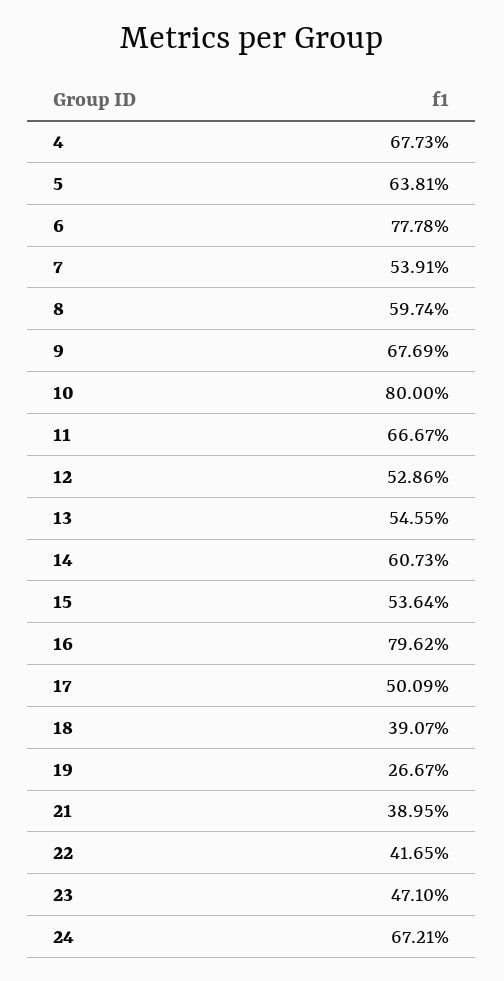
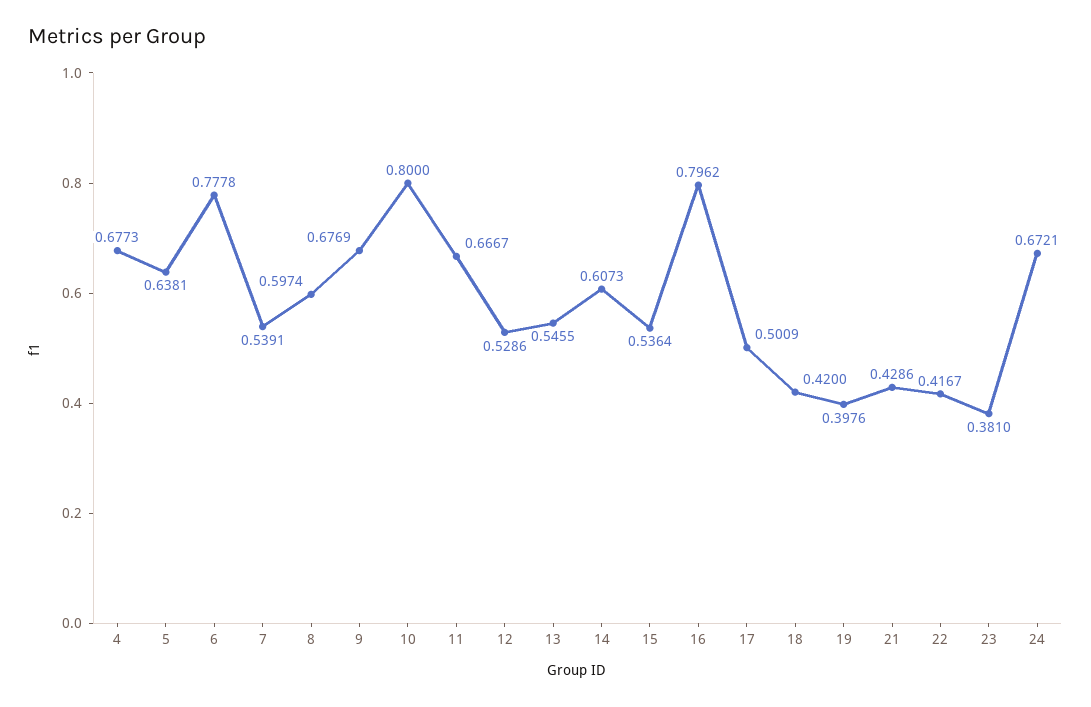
  {
    "4": 0.6773,
    "5": 0.6381,
    "6": 0.7778,
    "7": 0.5391,
    "8": 0.5974,
    "9": 0.6769,
    "10": 0.8,
    "11": 0.6667,
    "12": 0.5286,
    "13": 0.5455,
    "14": 0.6073,
    "15": 0.5364,
    "16": 0.7962,
    "17": 0.5009,
-   "18": 0.3907,
+   "18": 0.42,
-   "19": 0.2667,
+   "19": 0.3976,
-   "21": 0.3895,
+   "21": 0.4286,
-   "22": 0.4165,
+   "22": 0.4167,
-   "23": 0.471,
+   "23": 0.381,
    "24": 0.6721
  }

